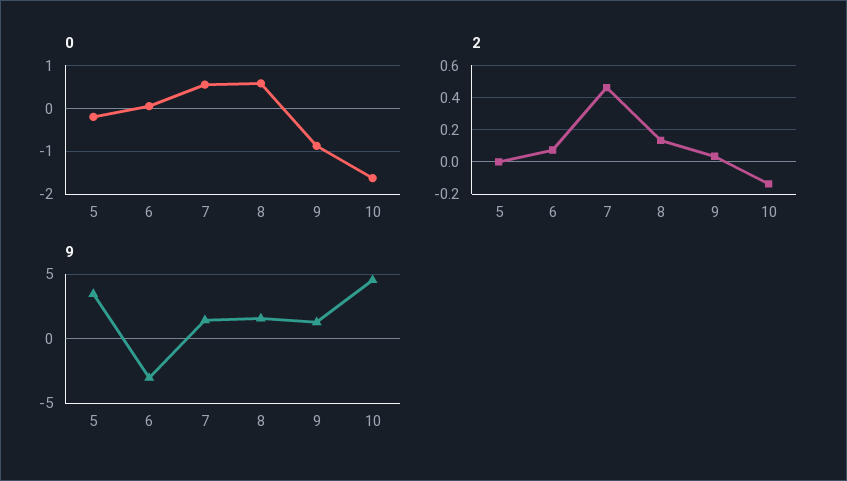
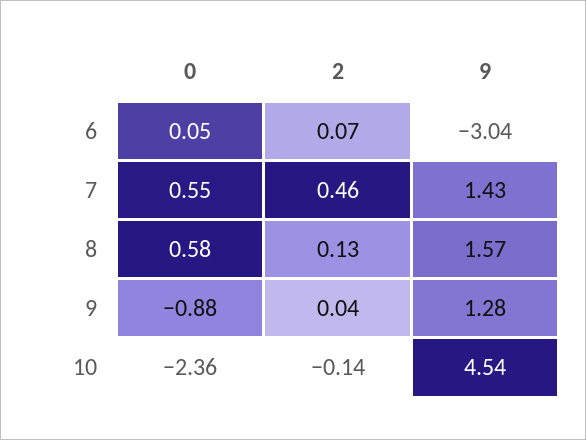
  {
    "0": {
-     "5": -0.2,
      "6": 0.05,
      "7": 0.55,
      "8": 0.58,
      "9": -0.88,
-     "10": -1.6
+     "10": -2.36
    },
    "2": {
-     "5": 0,
      "6": 0.07,
      "7": 0.46,
      "8": 0.13,
      "9": 0.04,
      "10": -0.14
    },
    "9": {
-     "5": 3.5,
      "6": -3.04,
      "7": 1.43,
      "8": 1.57,
      "9": 1.28,
      "10": 4.54
    }
  }

